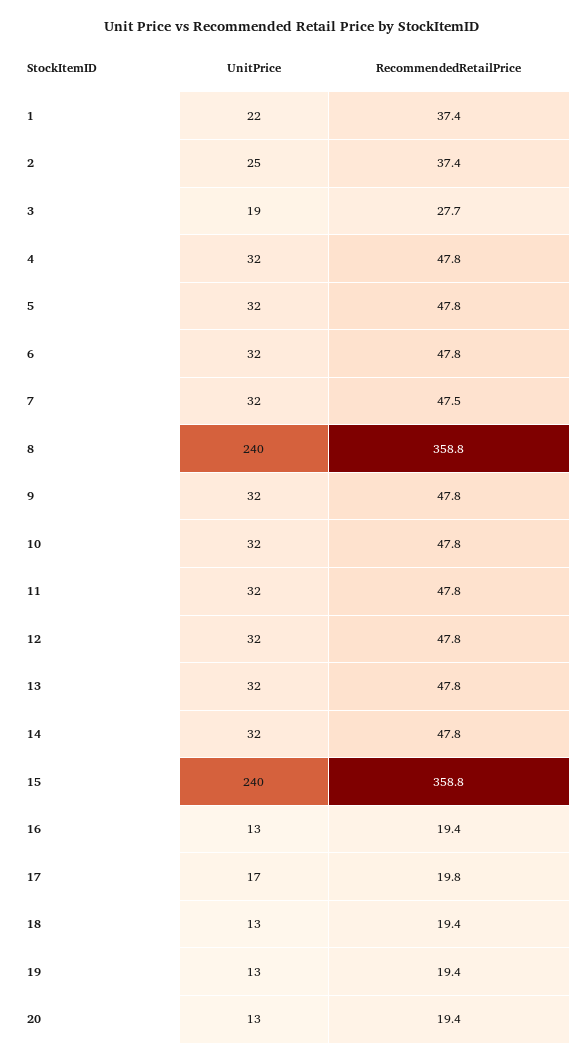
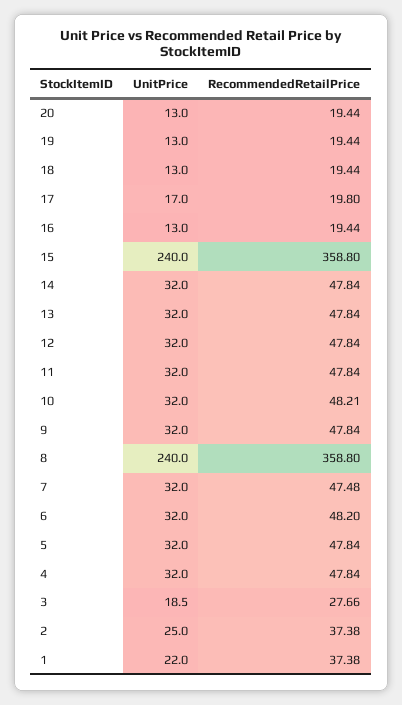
  {
    "UnitPrice": {
      "1": 22,
      "2": 25,
      "3": 18.5,
      "4": 32,
      "5": 32,
      "6": 32,
      "7": 32,
      "8": 240,
      "9": 32,
      "10": 32,
      "11": 32,
      "12": 32,
      "13": 32,
      "14": 32,
      "15": 240,
      "16": 13,
      "17": 17,
      "18": 13,
      "19": 13,
      "20": 13
    },
    "RecommendedRetailPrice": {
      "1": 37.38,
      "2": 37.38,
      "3": 27.66,
      "4": 47.84,
      "5": 47.84,
-     "6": 47.8,
+     "6": 48.2,
      "7": 47.48,
      "8": 358.8,
      "9": 47.84,
-     "10": 47.8,
+     "10": 48.21,
      "11": 47.84,
      "12": 47.84,
      "13": 47.84,
      "14": 47.84,
      "15": 358.8,
      "16": 19.44,
      "17": 19.8,
      "18": 19.44,
      "19": 19.44,
      "20": 19.44
    }
  }

